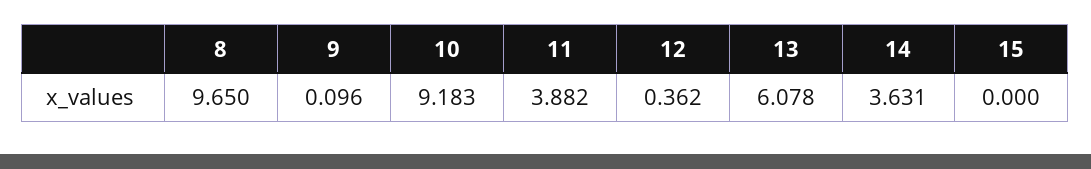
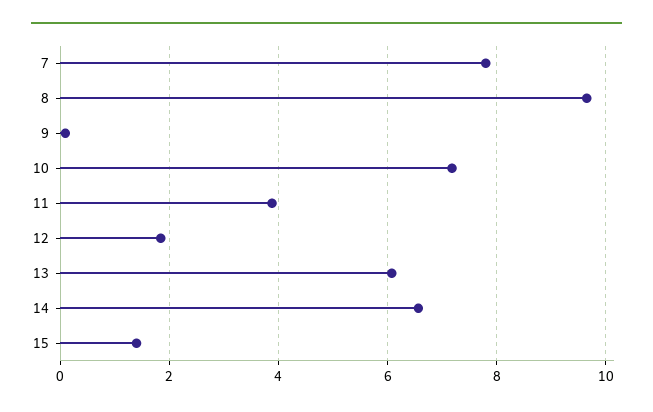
  {
    "8": 9.65,
    "9": 0.096,
-   "10": 9.183,
+   "10": 7.2,
    "11": 3.882,
-   "12": 0.362,
+   "12": 1.8,
    "13": 6.078,
-   "14": 3.631,
+   "14": 6.6,
-   "15": 0
+   "15": 1.4,
+   "7": 7.8
  }

